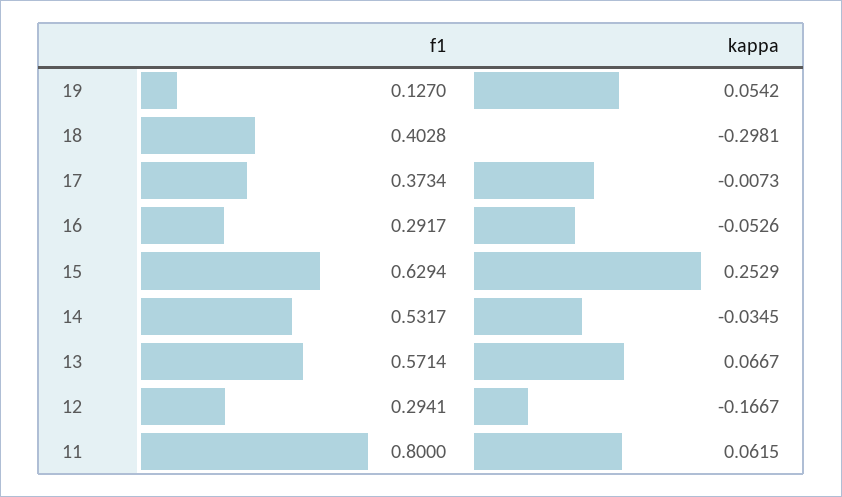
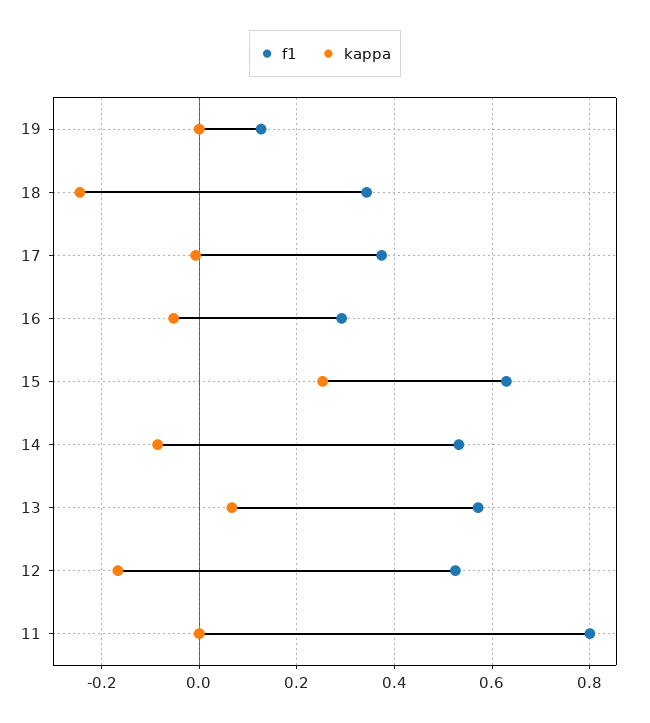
  {
    "f1": {
      "19": 0.127,
-     "18": 0.4028,
+     "18": 0.34,
      "17": 0.3734,
      "16": 0.2917,
      "15": 0.6294,
      "14": 0.5317,
      "13": 0.5714,
-     "12": 0.2941,
+     "12": 0.52,
      "11": 0.8
    },
    "kappa": {
-     "19": 0.0542,
+     "19": 0,
-     "18": -0.2981,
+     "18": -0.24,
      "17": -0.0073,
      "16": -0.0526,
      "15": 0.2529,
-     "14": -0.0345,
+     "14": -0.08,
      "13": 0.0667,
      "12": -0.1667,
-     "11": 0.0615
+     "11": 0
    }
  }

